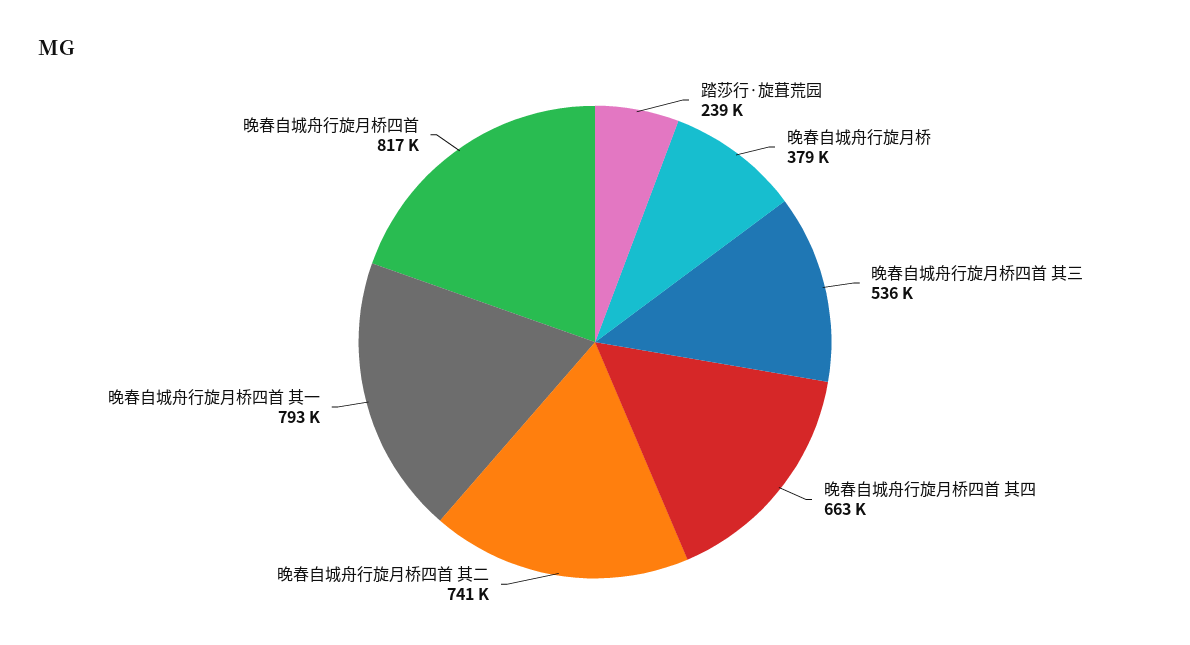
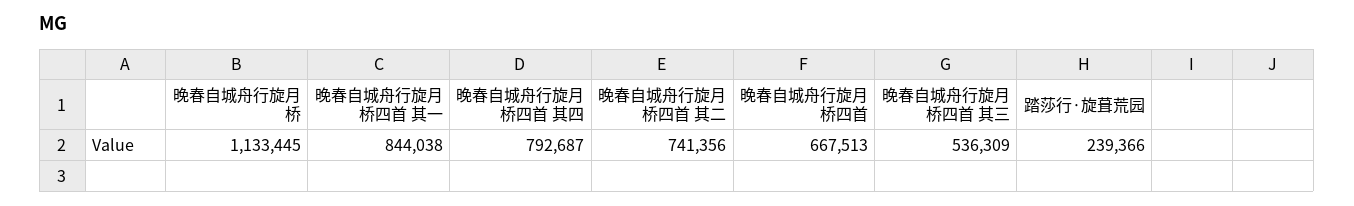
  {
    "踏莎行·旋葺荒园": 239366,
-   "晚春自城舟行旋月桥": 379000,
+   "晚春自城舟行旋月桥": 1133445,
    "晚春自城舟行旋月桥四首 其三": 536309,
-   "晚春自城舟行旋月桥四首 其四": 663000,
+   "晚春自城舟行旋月桥四首 其四": 792687,
    "晚春自城舟行旋月桥四首 其二": 741356,
-   "晚春自城舟行旋月桥四首 其一": 793000,
+   "晚春自城舟行旋月桥四首 其一": 844038,
-   "晚春自城舟行旋月桥四首": 817000
+   "晚春自城舟行旋月桥四首": 667513
  }

